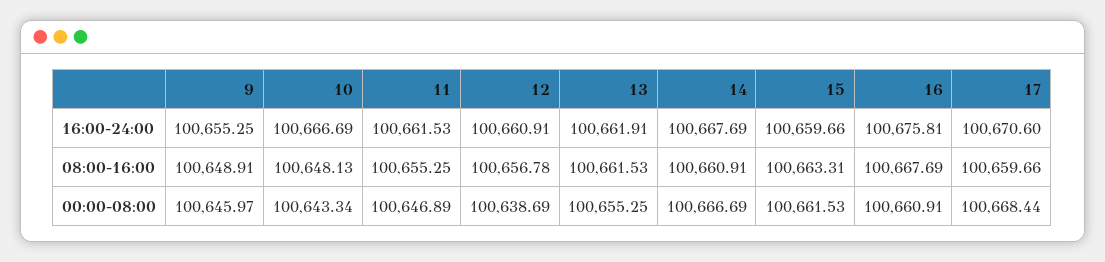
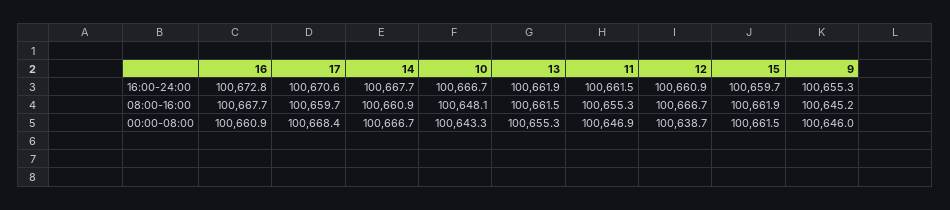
  {
    "9": {
      "16:00-24:00": 100655.25,
-     "08:00-16:00": 100648.91,
+     "08:00-16:00": 100645.2,
      "00:00-08:00": 100645.97
    },
    "10": {
      "16:00-24:00": 100666.69,
      "08:00-16:00": 100648.13,
      "00:00-08:00": 100643.34
    },
    "11": {
      "16:00-24:00": 100661.53,
      "08:00-16:00": 100655.25,
      "00:00-08:00": 100646.89
    },
    "12": {
      "16:00-24:00": 100660.91,
-     "08:00-16:00": 100656.78,
+     "08:00-16:00": 100666.7,
      "00:00-08:00": 100638.69
    },
    "13": {
      "16:00-24:00": 100661.91,
      "08:00-16:00": 100661.53,
      "00:00-08:00": 100655.25
    },
    "14": {
      "16:00-24:00": 100667.69,
      "08:00-16:00": 100660.91,
      "00:00-08:00": 100666.69
    },
    "15": {
      "16:00-24:00": 100659.66,
-     "08:00-16:00": 100663.31,
+     "08:00-16:00": 100661.9,
      "00:00-08:00": 100661.53
    },
    "16": {
-     "16:00-24:00": 100675.81,
+     "16:00-24:00": 100672.8,
      "08:00-16:00": 100667.69,
      "00:00-08:00": 100660.91
    },
    "17": {
      "16:00-24:00": 100670.6,
      "08:00-16:00": 100659.66,
      "00:00-08:00": 100668.44
    }
  }

